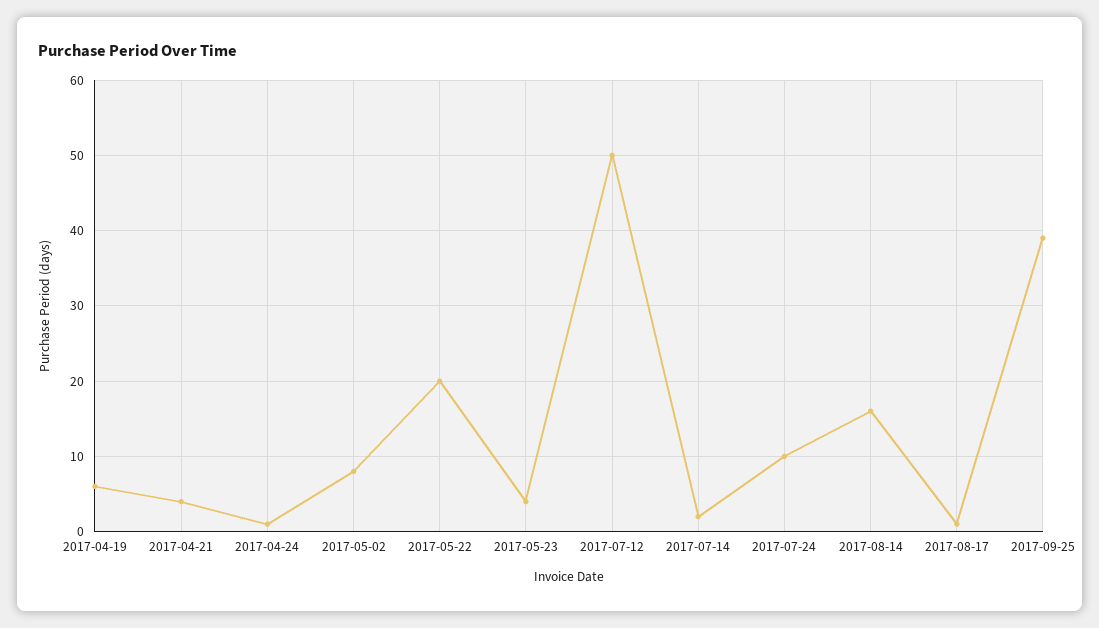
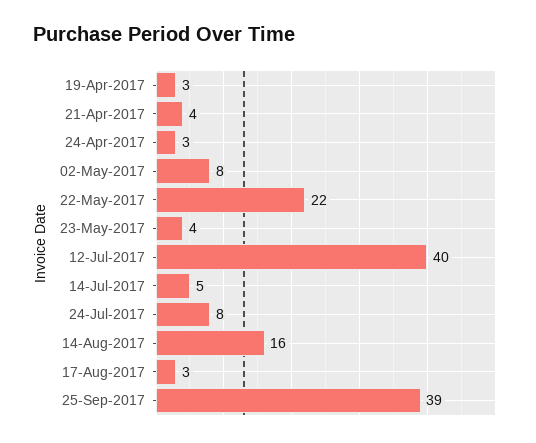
  {
-   "2017-04-19": 6,
+   "2017-04-19": 3,
    "2017-04-21": 4,
-   "2017-04-24": 1,
+   "2017-04-24": 3,
    "2017-05-02": 8,
-   "2017-05-22": 20,
+   "2017-05-22": 22,
    "2017-05-23": 4,
-   "2017-07-12": 50,
+   "2017-07-12": 40,
-   "2017-07-14": 2,
+   "2017-07-14": 5,
-   "2017-07-24": 10,
+   "2017-07-24": 8,
    "2017-08-14": 16,
-   "2017-08-17": 1,
+   "2017-08-17": 3,
    "2017-09-25": 39
  }

